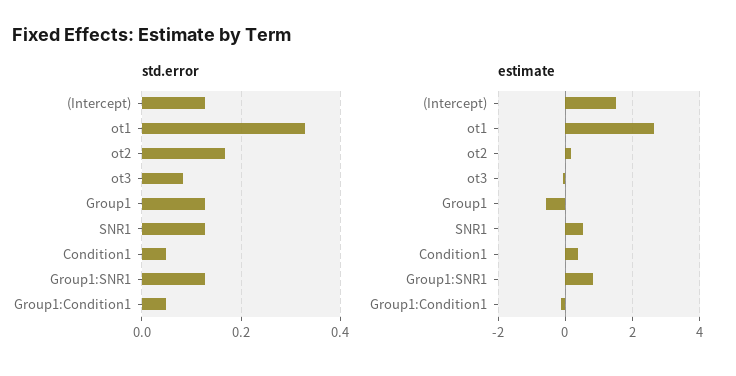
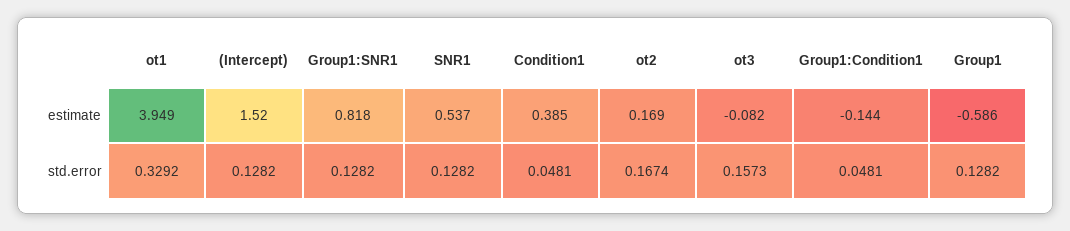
  {
    "std.error": {
      "(Intercept)": 0.1282,
      "ot1": 0.3292,
      "ot2": 0.1674,
-     "ot3": 0.08,
+     "ot3": 0.1573,
      "Group1": 0.1282,
      "SNR1": 0.1282,
      "Condition1": 0.0481,
      "Group1:SNR1": 0.1282,
      "Group1:Condition1": 0.0481
    },
    "estimate": {
      "(Intercept)": 1.52,
-     "ot1": 2.6,
+     "ot1": 3.949,
      "ot2": 0.169,
      "ot3": -0.082,
      "Group1": -0.586,
      "SNR1": 0.537,
      "Condition1": 0.385,
      "Group1:SNR1": 0.818,
      "Group1:Condition1": -0.144
    }
  }

